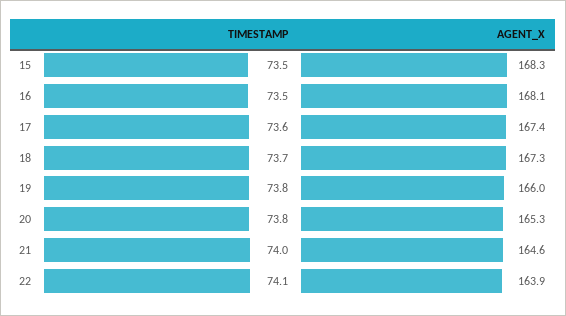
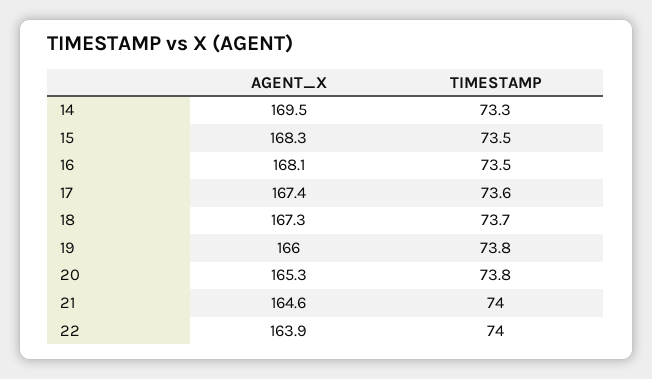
  {
    "TIMESTAMP": {
      "15": 73.5,
      "16": 73.5,
      "17": 73.6,
      "18": 73.7,
      "19": 73.8,
      "20": 73.8,
      "21": 74,
-     "22": 74.1
+     "22": 74,
+     "14": 73.3
    },
    "AGENT_X": {
      "15": 168.3,
      "16": 168.1,
      "17": 167.4,
      "18": 167.3,
      "19": 166,
      "20": 165.3,
      "21": 164.6,
-     "22": 163.9
+     "22": 163.9,
+     "14": 169.5
    }
  }

